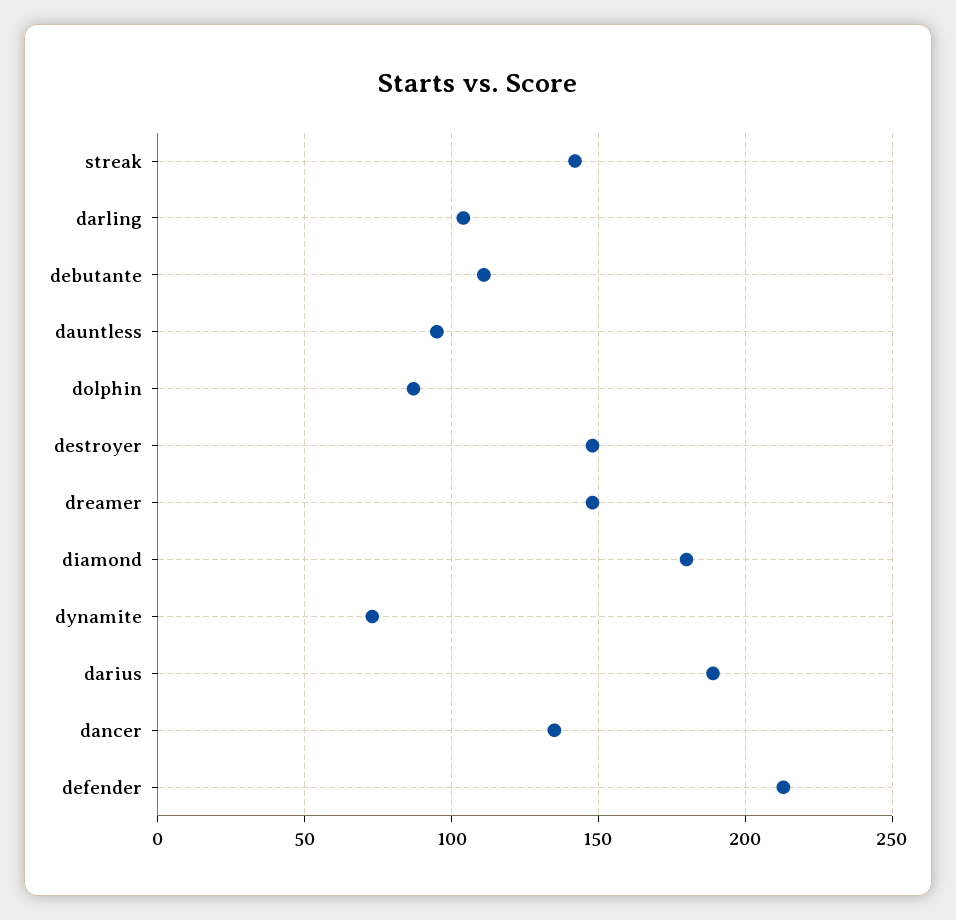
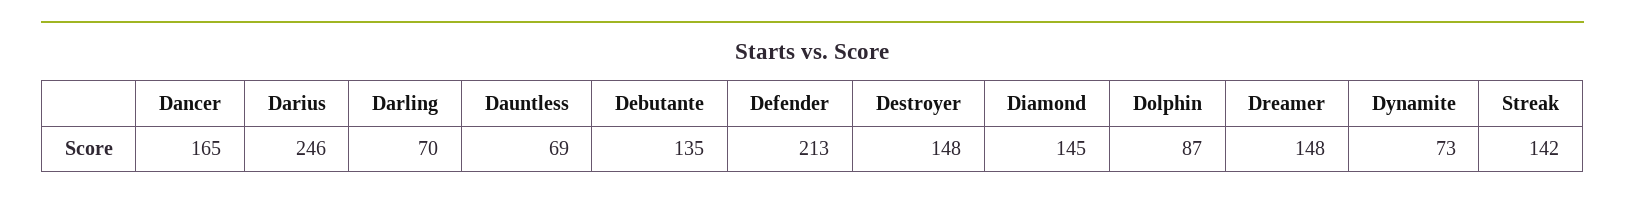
  {
    "streak": 142,
-   "darling": 105,
+   "darling": 70,
-   "debutante": 110,
+   "debutante": 135,
-   "dauntless": 95,
+   "dauntless": 69,
    "dolphin": 87,
    "destroyer": 148,
    "dreamer": 148,
-   "diamond": 180,
+   "diamond": 145,
    "dynamite": 73,
-   "darius": 190,
+   "darius": 246,
-   "dancer": 135,
+   "dancer": 165,
    "defender": 213
  }

